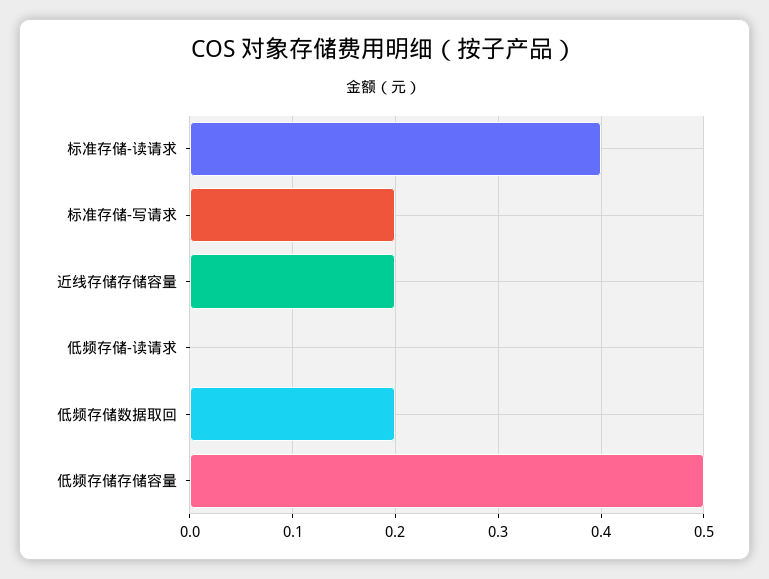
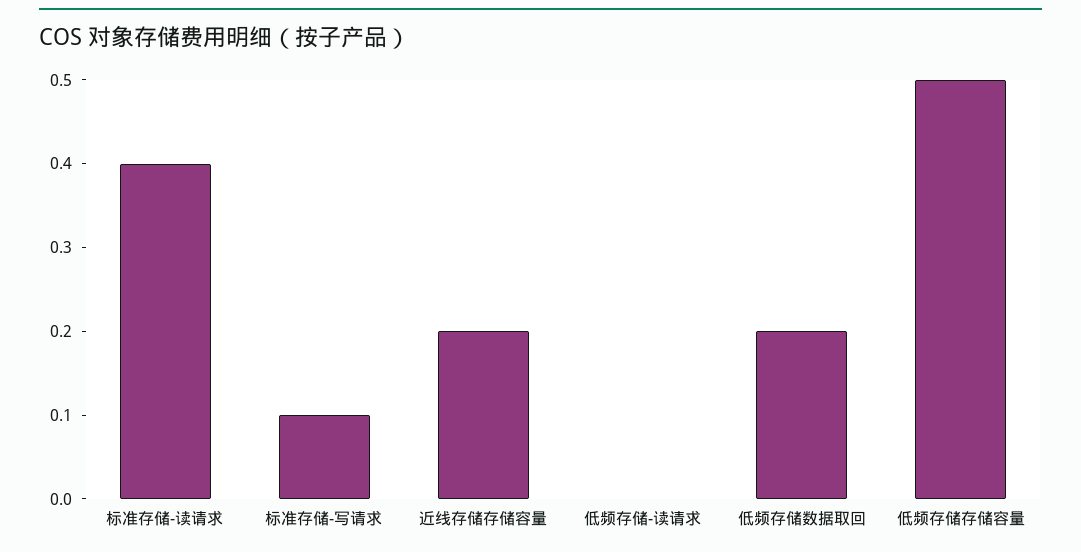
  {
    "标准存储-读请求": 0.4,
-   "标准存储-写请求": 0.2,
+   "标准存储-写请求": 0.1,
    "近线存储存储容量": 0.2,
    "低频存储-读请求": 0,
    "低频存储数据取回": 0.2,
    "低频存储存储容量": 0.5
  }

